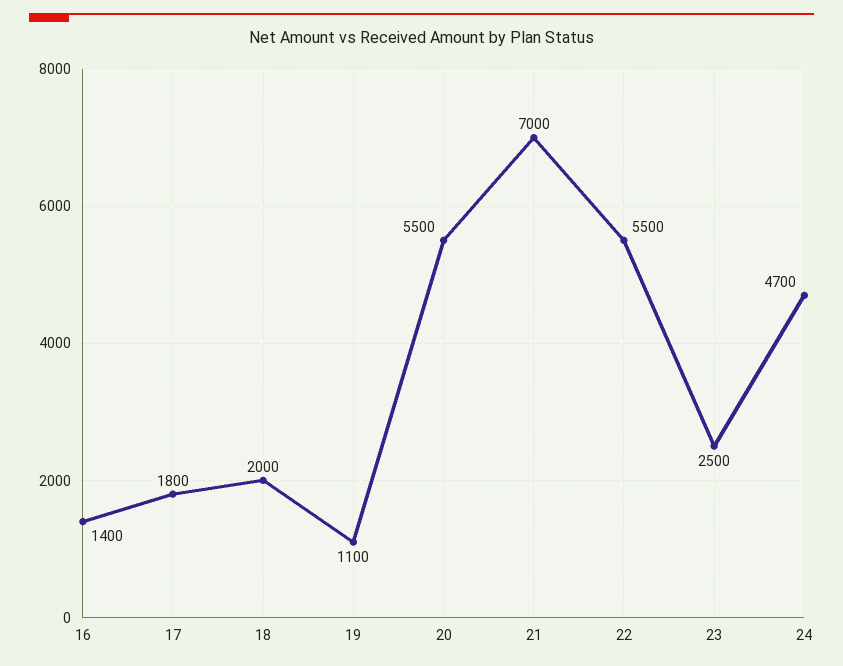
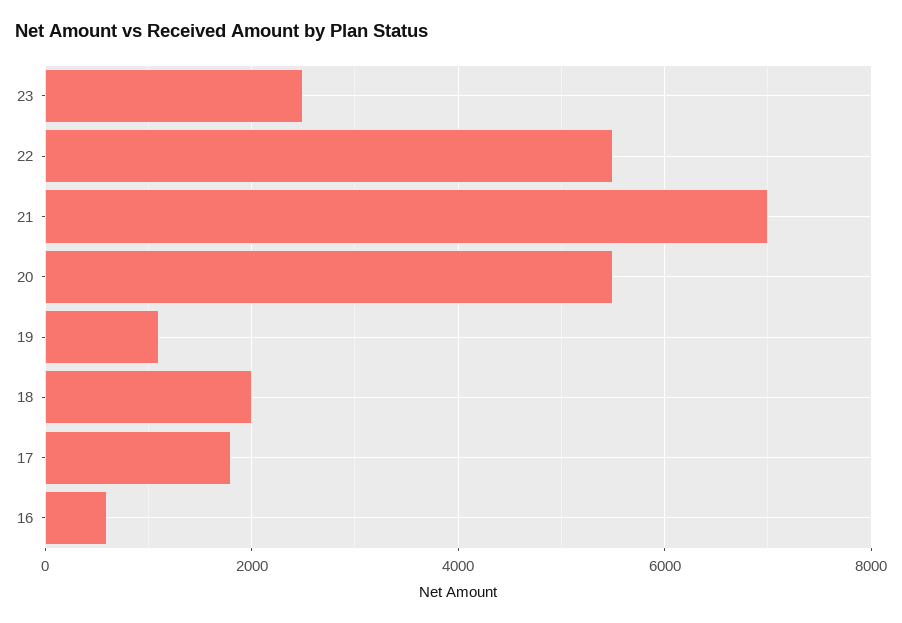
  {
-   "16": 1400,
+   "16": 600,
    "17": 1800,
    "18": 2000,
    "19": 1100,
    "20": 5500,
    "21": 7000,
    "22": 5500,
-   "23": 2500,
+   "23": 2500
-   "24": 4700
  }

